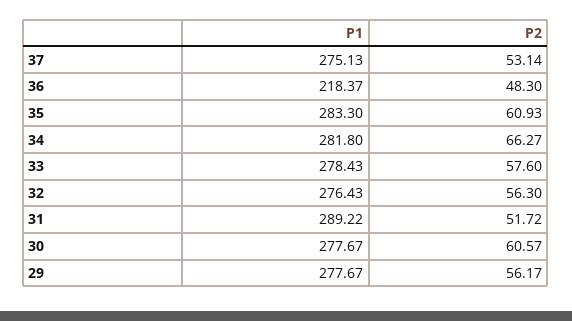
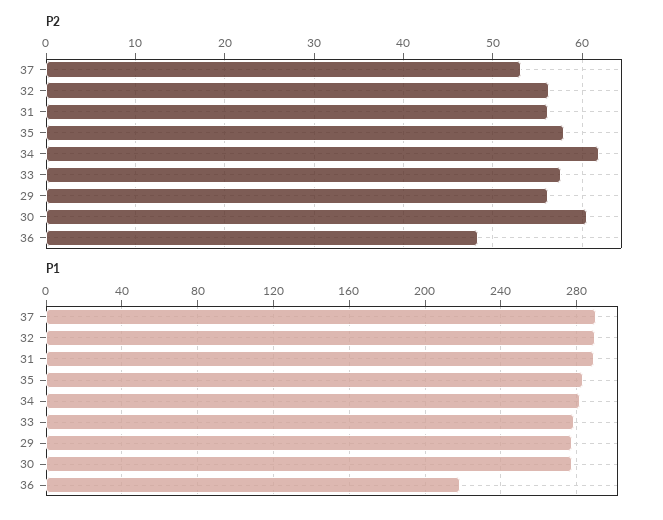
  {
    "P1": {
-     "37": 275.13,
+     "37": 290,
      "36": 218.37,
      "35": 283.3,
      "34": 281.8,
      "33": 278.43,
-     "32": 276.43,
+     "32": 290,
      "31": 289.22,
      "30": 277.67,
      "29": 277.67
    },
    "P2": {
      "37": 53.14,
      "36": 48.3,
-     "35": 60.93,
+     "35": 58,
-     "34": 66.27,
+     "34": 62,
      "33": 57.6,
      "32": 56.3,
-     "31": 51.72,
+     "31": 56,
      "30": 60.57,
      "29": 56.17
    }
  }

